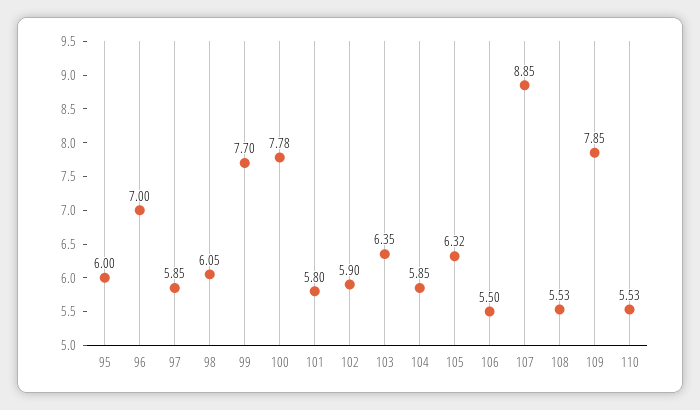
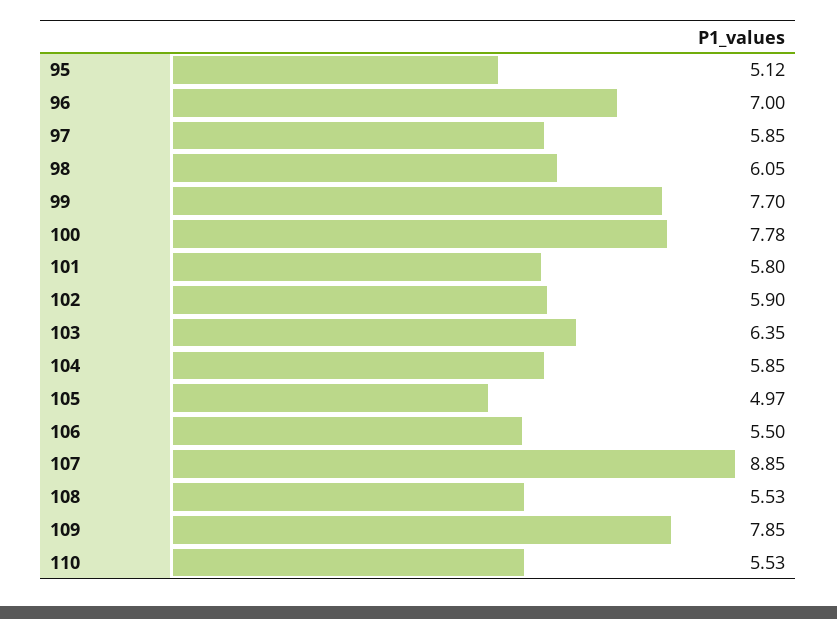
  {
-   "95": 6,
+   "95": 5.12,
    "96": 7,
    "97": 5.85,
    "98": 6.05,
    "99": 7.7,
    "100": 7.78,
    "101": 5.8,
    "102": 5.9,
    "103": 6.35,
    "104": 5.85,
-   "105": 6.32,
+   "105": 4.97,
    "106": 5.5,
    "107": 8.85,
    "108": 5.53,
    "109": 7.85,
    "110": 5.53
  }

